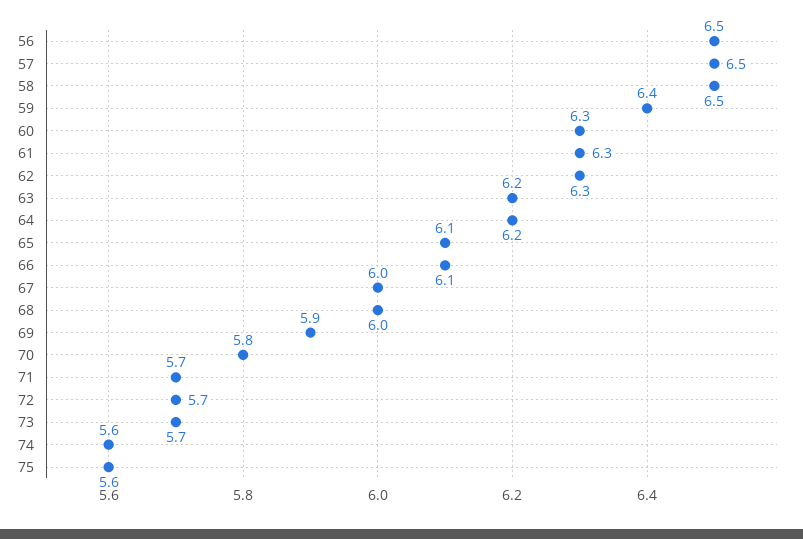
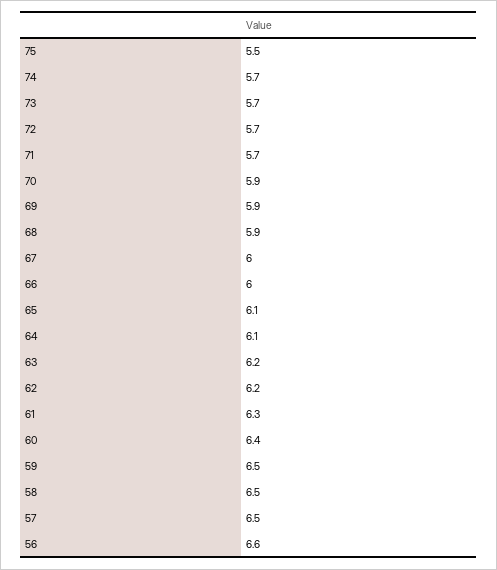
  {
-   "56": 6.5,
+   "56": 6.6,
    "57": 6.5,
    "58": 6.5,
-   "59": 6.4,
+   "59": 6.5,
-   "60": 6.3,
+   "60": 6.4,
    "61": 6.3,
-   "62": 6.3,
+   "62": 6.2,
    "63": 6.2,
-   "64": 6.2,
+   "64": 6.1,
    "65": 6.1,
-   "66": 6.1,
+   "66": 6,
    "67": 6,
-   "68": 6,
+   "68": 5.9,
    "69": 5.9,
-   "70": 5.8,
+   "70": 5.9,
    "71": 5.7,
    "72": 5.7,
    "73": 5.7,
-   "74": 5.6,
+   "74": 5.7,
-   "75": 5.6
+   "75": 5.5
  }

